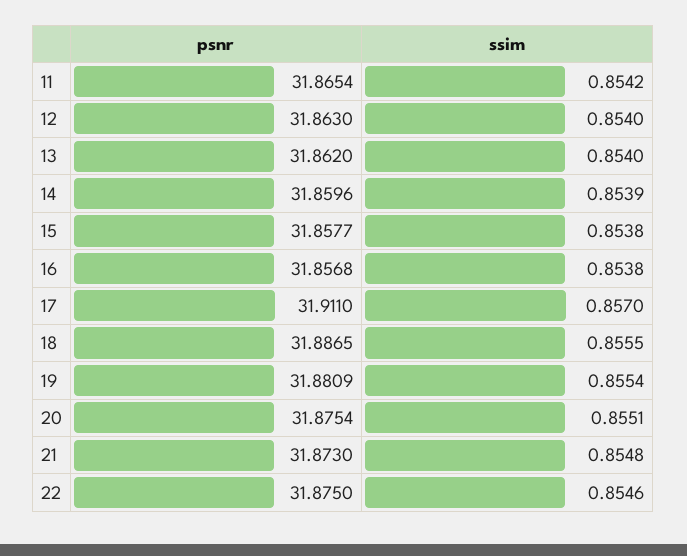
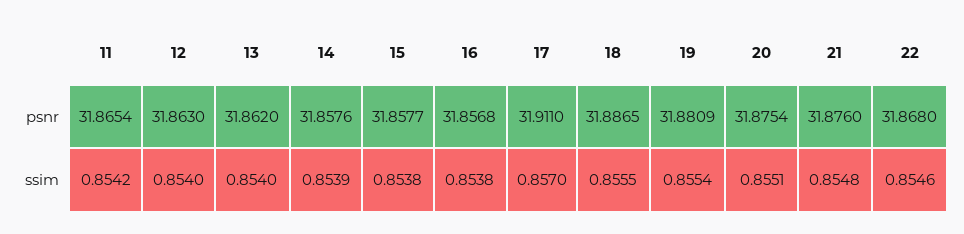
  {
    "psnr": {
      "11": 31.8654,
      "12": 31.863,
      "13": 31.862,
-     "14": 31.8596,
+     "14": 31.8576,
      "15": 31.8577,
      "16": 31.8568,
      "17": 31.911,
      "18": 31.8865,
      "19": 31.8809,
      "20": 31.8754,
-     "21": 31.873,
+     "21": 31.876,
-     "22": 31.875
+     "22": 31.868
    },
    "ssim": {
      "11": 0.8542,
      "12": 0.854,
      "13": 0.854,
      "14": 0.8539,
      "15": 0.8538,
      "16": 0.8538,
      "17": 0.857,
      "18": 0.8555,
      "19": 0.8554,
      "20": 0.8551,
      "21": 0.8548,
      "22": 0.8546
    }
  }

